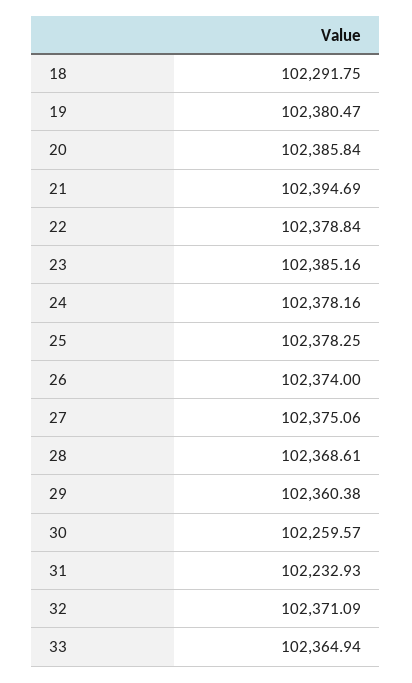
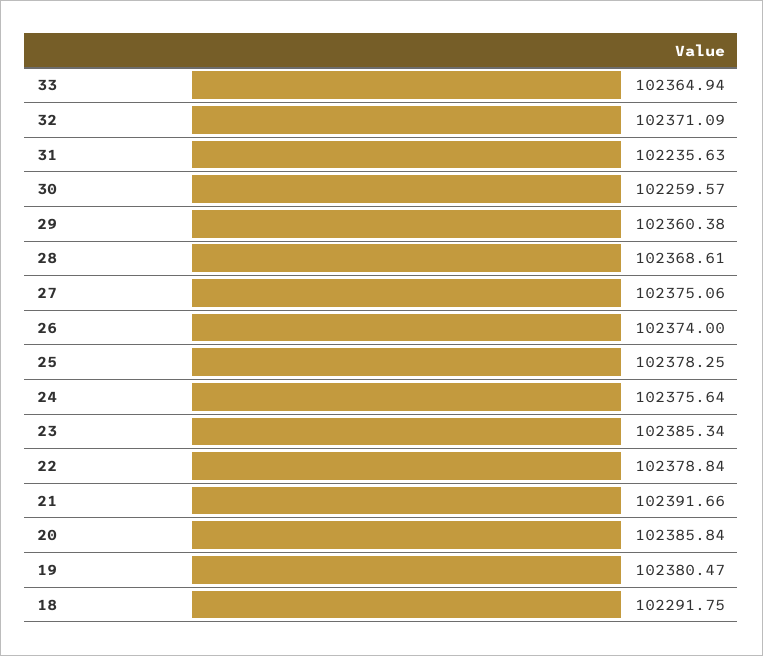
  {
    "18": 102291.75,
    "19": 102380.47,
    "20": 102385.84,
-   "21": 102394.69,
+   "21": 102391.66,
    "22": 102378.84,
-   "23": 102385.16,
+   "23": 102385.34,
-   "24": 102378.16,
+   "24": 102375.64,
    "25": 102378.25,
    "26": 102374,
    "27": 102375.06,
    "28": 102368.61,
    "29": 102360.38,
    "30": 102259.57,
-   "31": 102232.93,
+   "31": 102235.63,
    "32": 102371.09,
    "33": 102364.94
  }

